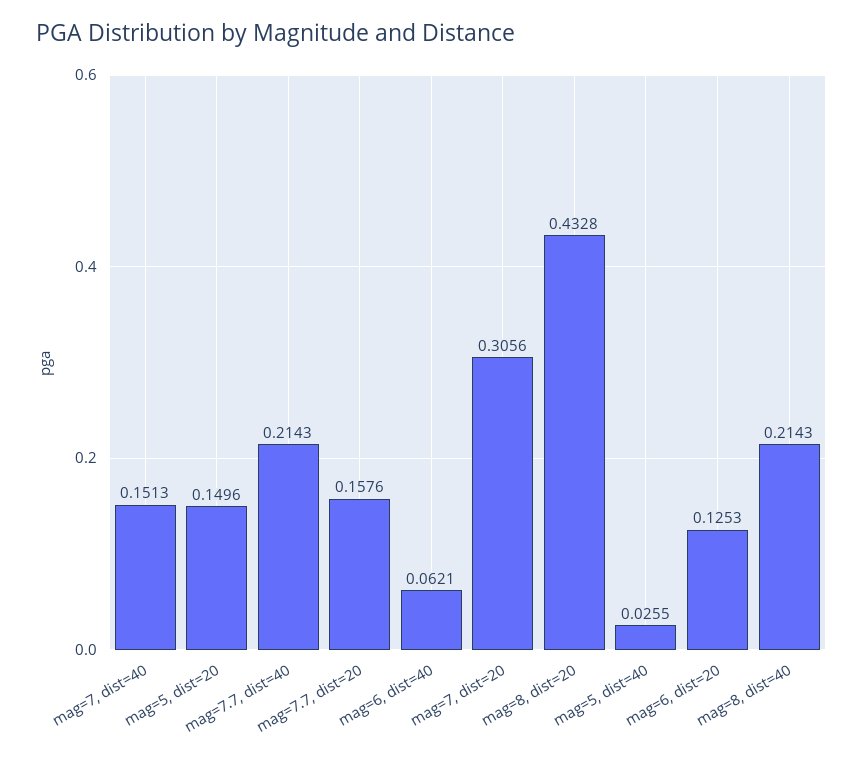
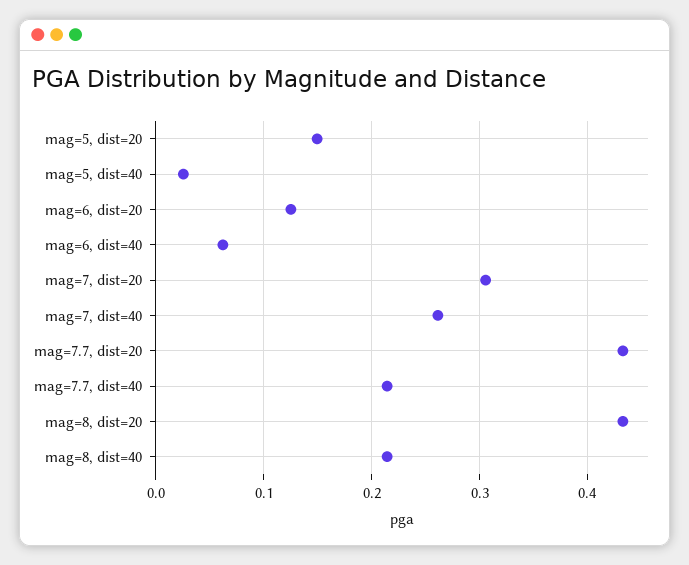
  {
-   "mag=7, dist=40": 0.1513,
+   "mag=7, dist=40": 0.26,
    "mag=5, dist=20": 0.1496,
    "mag=7.7, dist=40": 0.2143,
-   "mag=7.7, dist=20": 0.1576,
+   "mag=7.7, dist=20": 0.43,
    "mag=6, dist=40": 0.0621,
    "mag=7, dist=20": 0.3056,
    "mag=8, dist=20": 0.4328,
    "mag=5, dist=40": 0.0255,
    "mag=6, dist=20": 0.1253,
    "mag=8, dist=40": 0.2143
  }

